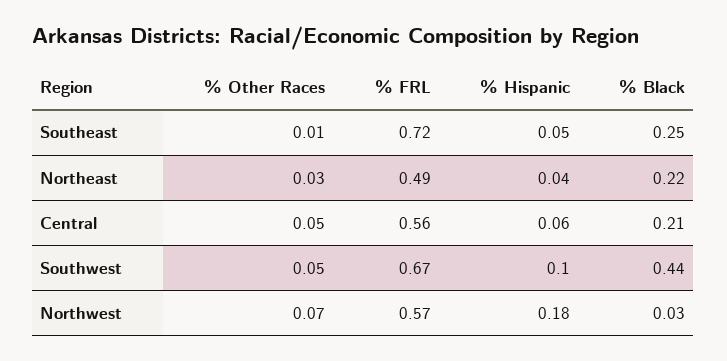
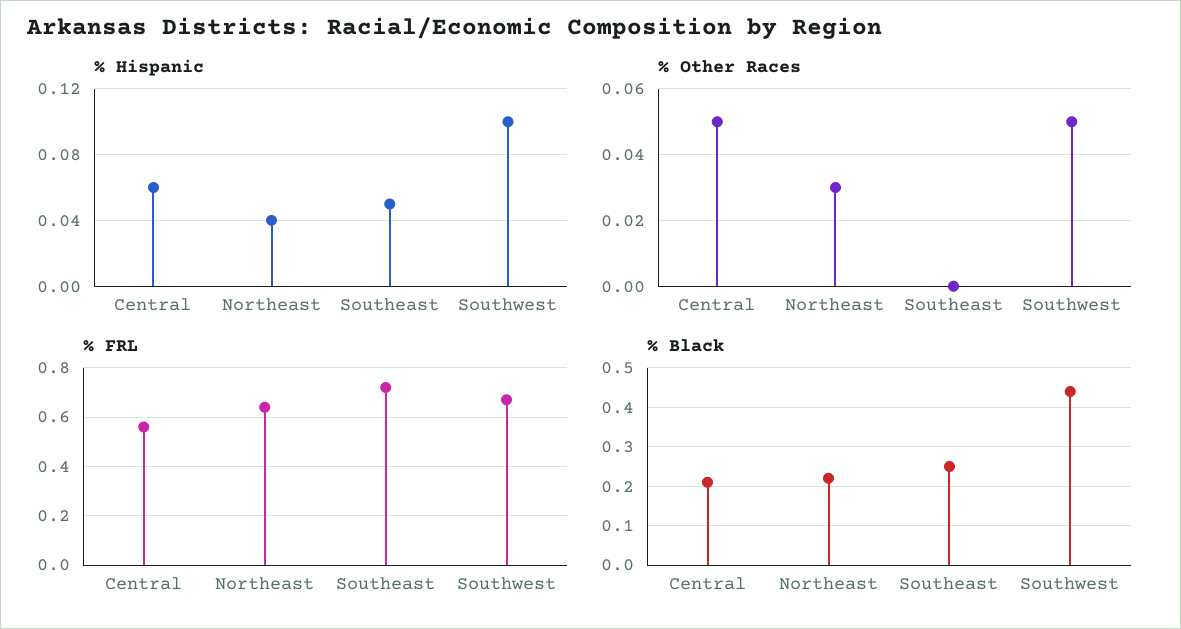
  {
    "% Other Races": {
-     "Southeast": 0.01,
+     "Southeast": 0,
      "Northeast": 0.03,
      "Central": 0.05,
-     "Southwest": 0.05,
+     "Southwest": 0.05
-     "Northwest": 0.07
    },
    "% FRL": {
      "Southeast": 0.72,
-     "Northeast": 0.49,
+     "Northeast": 0.65,
      "Central": 0.56,
-     "Southwest": 0.67,
+     "Southwest": 0.67
-     "Northwest": 0.57
    },
    "% Hispanic": {
      "Southeast": 0.05,
      "Northeast": 0.04,
      "Central": 0.06,
-     "Southwest": 0.1,
+     "Southwest": 0.1
-     "Northwest": 0.18
    },
    "% Black": {
      "Southeast": 0.25,
      "Northeast": 0.22,
      "Central": 0.21,
-     "Southwest": 0.44,
+     "Southwest": 0.44
-     "Northwest": 0.03
    }
  }

